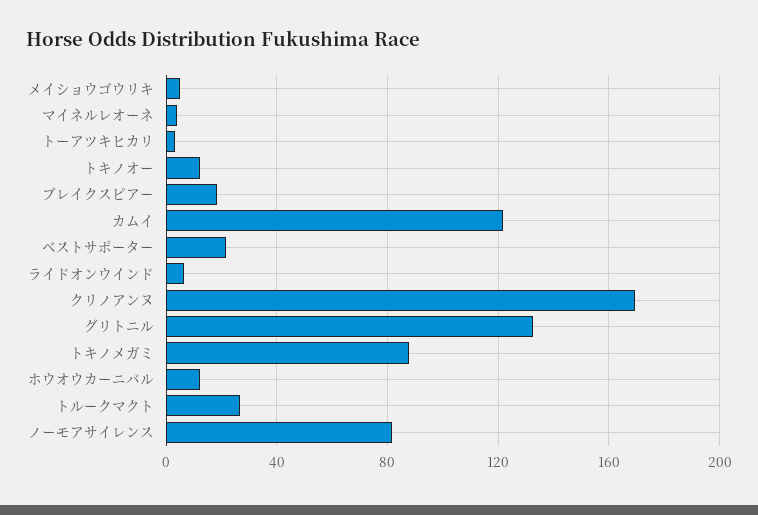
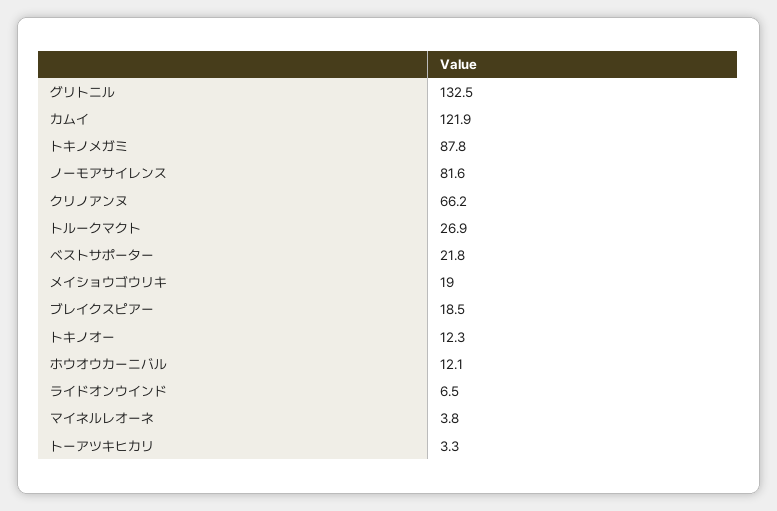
  {
-   "メイショウゴウリキ": 5,
+   "メイショウゴウリキ": 19,
    "マイネルレオーネ": 3.8,
    "トーアツキヒカリ": 3.3,
    "トキノオー": 12.3,
    "ブレイクスピアー": 18.5,
    "カムイ": 121.9,
    "ベストサポーター": 21.8,
    "ライドオンウインド": 6.5,
-   "クリノアンヌ": 170,
+   "クリノアンヌ": 66.2,
    "グリトニル": 132.5,
    "トキノメガミ": 87.8,
    "ホウオウカーニバル": 12.1,
    "トルークマクト": 26.9,
    "ノーモアサイレンス": 81.6
  }

